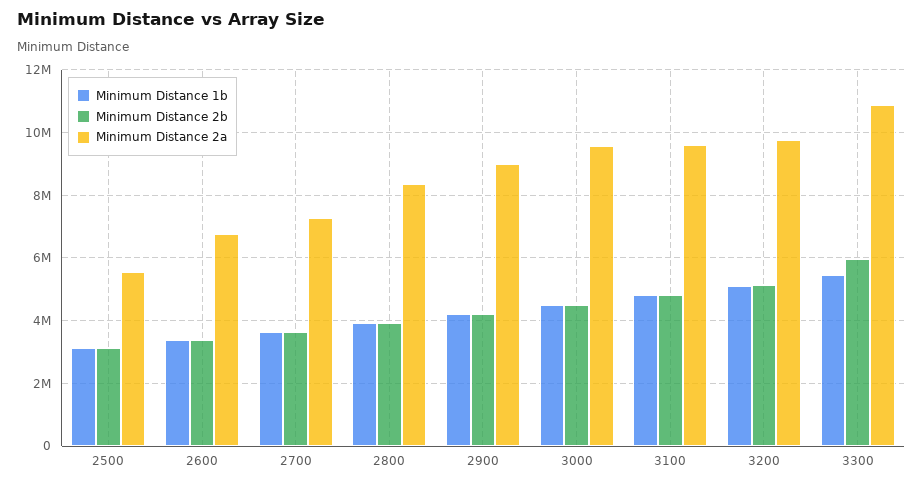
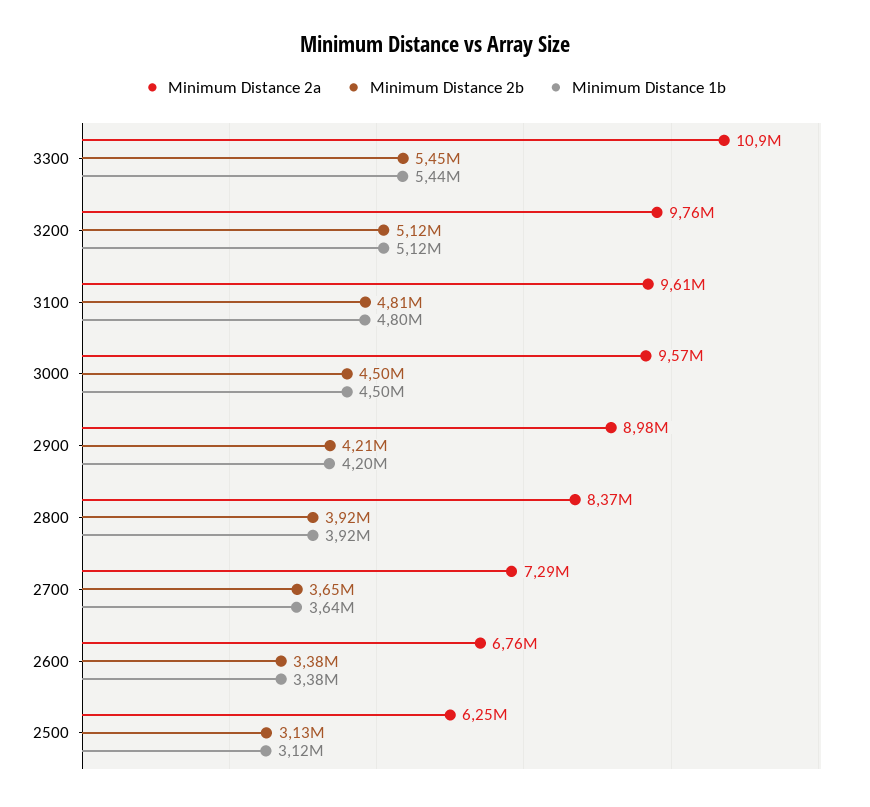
  {
    "Minimum Distance 1b": {
      "2500": 3120000,
      "2600": 3380000,
      "2700": 3640000,
      "2800": 3920000,
      "2900": 4200000,
      "3000": 4500000,
      "3100": 4800000,
      "3200": 5120000,
      "3300": 5440000
    },
    "Minimum Distance 2b": {
      "2500": 3130000,
      "2600": 3380000,
      "2700": 3650000,
      "2800": 3920000,
      "2900": 4210000,
      "3000": 4500000,
      "3100": 4810000,
      "3200": 5120000,
-     "3300": 6000000
+     "3300": 5450000
    },
    "Minimum Distance 2a": {
-     "2500": 5600000,
+     "2500": 6250000,
      "2600": 6760000,
      "2700": 7290000,
      "2800": 8370000,
      "2900": 8980000,
      "3000": 9570000,
      "3100": 9610000,
      "3200": 9760000,
      "3300": 10900000
    }
  }

